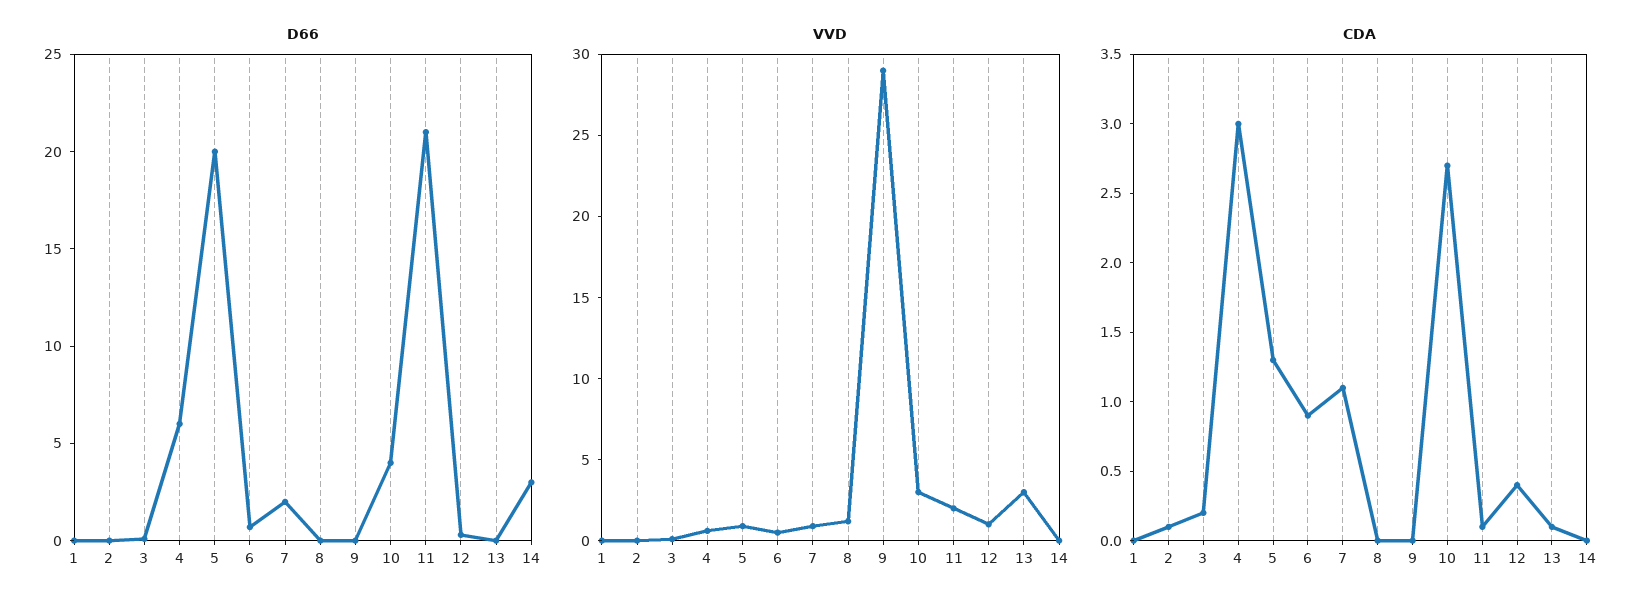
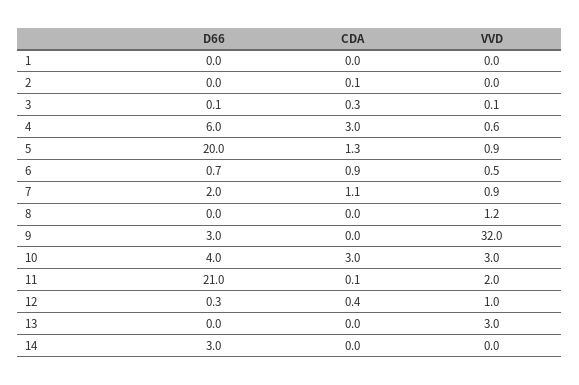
  {
    "D66": {
      "1": 0,
      "2": 0,
      "3": 0.1,
      "4": 6,
      "5": 20,
      "6": 0.7,
      "7": 2,
      "8": 0,
-     "9": 0,
+     "9": 3,
      "10": 4,
      "11": 21,
      "12": 0.3,
      "13": 0,
      "14": 3
    },
    "VVD": {
      "1": 0,
      "2": 0,
      "3": 0.1,
      "4": 0.6,
      "5": 0.9,
      "6": 0.5,
      "7": 0.9,
      "8": 1.2,
-     "9": 29,
+     "9": 32,
      "10": 3,
      "11": 2,
      "12": 1,
      "13": 3,
      "14": 0
    },
    "CDA": {
      "1": 0,
      "2": 0.1,
-     "3": 0.2,
+     "3": 0.3,
      "4": 3,
      "5": 1.3,
      "6": 0.9,
      "7": 1.1,
      "8": 0,
      "9": 0,
-     "10": 2.7,
+     "10": 3,
      "11": 0.1,
      "12": 0.4,
-     "13": 0.1,
+     "13": 0,
      "14": 0
    }
  }

